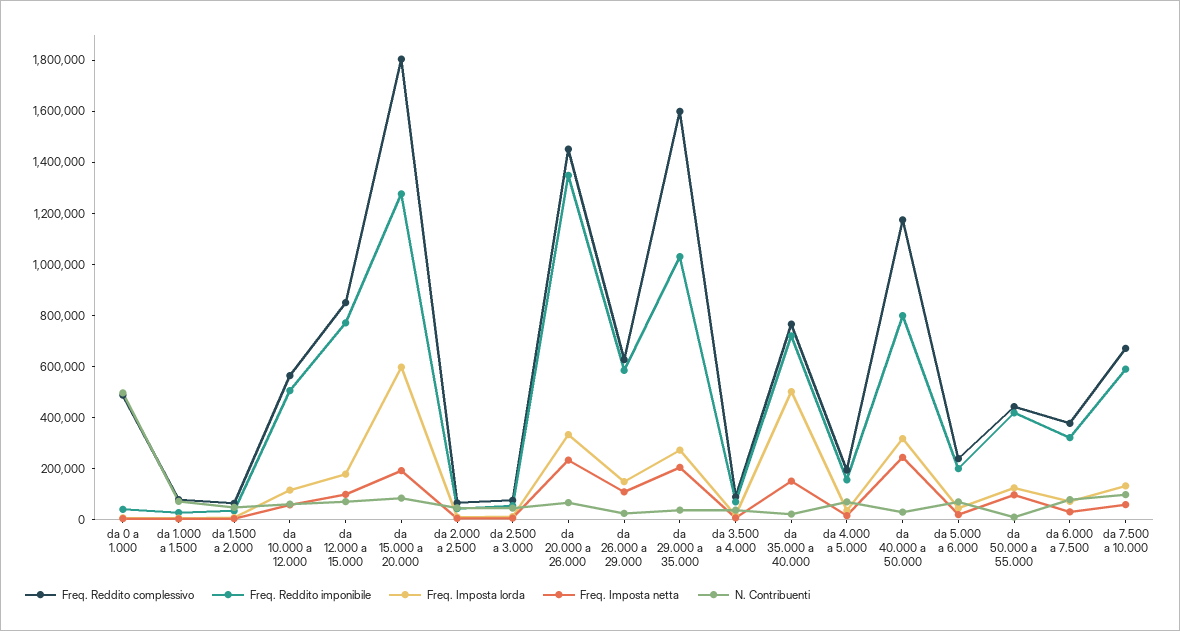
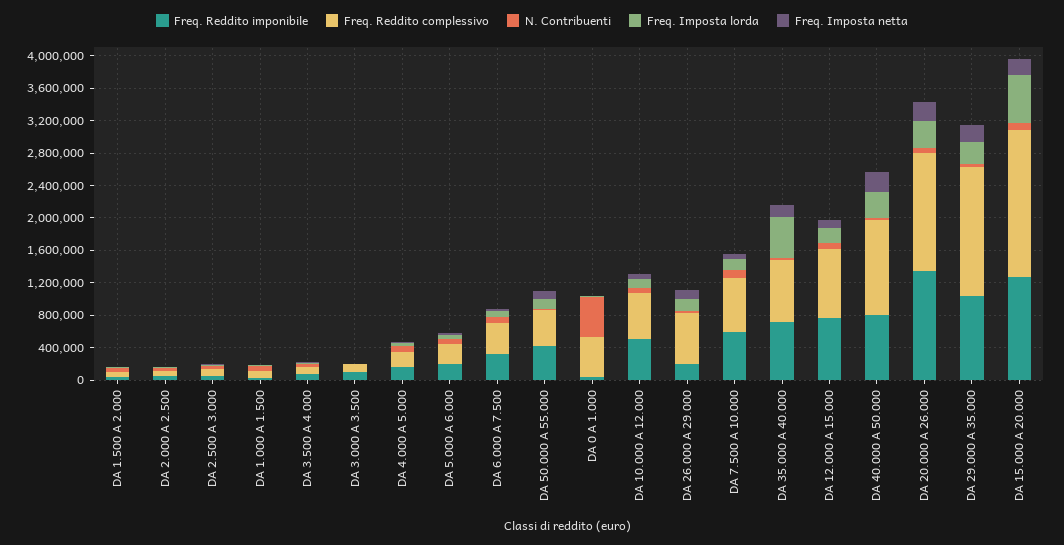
  {
    "Freq. Reddito complessivo": {
      "da 0 a 1.000": 500000,
      "da 1.000 a 1.500": 100000,
      "da 1.500 a 2.000": 50000,
      "da 10.000 a 12.000": 550000,
      "da 12.000 a 15.000": 850000,
      "da 15.000 a 20.000": 1800000,
      "da 2.000 a 2.500": 50000,
      "da 2.500 a 3.000": 100000,
      "da 20.000 a 26.000": 1450000,
      "da 26.000 a 29.000": 650000,
      "da 29.000 a 35.000": 1600000,
      "da 3.500 a 4.000": 100000,
      "da 35.000 a 40.000": 750000,
      "da 4.000 a 5.000": 200000,
      "da 40.000 a 50.000": 1150000,
      "da 5.000 a 6.000": 250000,
      "da 50.000 a 55.000": 450000,
      "da 6.000 a 7.500": 400000,
-     "da 7.500 a 10.000": 650000
+     "da 7.500 a 10.000": 650000,
+     "DA 3.000 A 3.500": 100000
    },
    "Freq. Reddito imponibile": {
      "da 0 a 1.000": 50000,
      "da 1.000 a 1.500": 50000,
      "da 1.500 a 2.000": 50000,
      "da 10.000 a 12.000": 500000,
      "da 12.000 a 15.000": 750000,
      "da 15.000 a 20.000": 1300000,
      "da 2.000 a 2.500": 50000,
      "da 2.500 a 3.000": 50000,
      "da 20.000 a 26.000": 1350000,
-     "da 26.000 a 29.000": 600000,
+     "da 26.000 a 29.000": 200000,
      "da 29.000 a 35.000": 1050000,
      "da 3.500 a 4.000": 50000,
      "da 35.000 a 40.000": 700000,
      "da 4.000 a 5.000": 150000,
      "da 40.000 a 50.000": 800000,
      "da 5.000 a 6.000": 200000,
      "da 50.000 a 55.000": 400000,
      "da 6.000 a 7.500": 300000,
-     "da 7.500 a 10.000": 600000
+     "da 7.500 a 10.000": 600000,
+     "DA 3.000 A 3.500": 100000
    },
    "Freq. Imposta lorda": {
      "da 0 a 1.000": 0,
      "da 1.000 a 1.500": 0,
      "da 1.500 a 2.000": 0,
      "da 10.000 a 12.000": 100000,
      "da 12.000 a 15.000": 200000,
      "da 15.000 a 20.000": 600000,
      "da 2.000 a 2.500": 0,
      "da 2.500 a 3.000": 0,
      "da 20.000 a 26.000": 350000,
      "da 26.000 a 29.000": 150000,
      "da 29.000 a 35.000": 250000,
      "da 3.500 a 4.000": 0,
      "da 35.000 a 40.000": 500000,
      "da 4.000 a 5.000": 50000,
      "da 40.000 a 50.000": 300000,
      "da 5.000 a 6.000": 50000,
      "da 50.000 a 55.000": 100000,
      "da 6.000 a 7.500": 50000,
-     "da 7.500 a 10.000": 150000
+     "da 7.500 a 10.000": 150000,
+     "DA 3.000 A 3.500": 0
    },
    "Freq. Imposta netta": {
      "da 0 a 1.000": 0,
      "da 1.000 a 1.500": 0,
      "da 1.500 a 2.000": 0,
      "da 10.000 a 12.000": 50000,
      "da 12.000 a 15.000": 100000,
      "da 15.000 a 20.000": 200000,
      "da 2.000 a 2.500": 0,
      "da 2.500 a 3.000": 0,
      "da 20.000 a 26.000": 250000,
      "da 26.000 a 29.000": 100000,
      "da 29.000 a 35.000": 200000,
      "da 3.500 a 4.000": 0,
      "da 35.000 a 40.000": 150000,
      "da 4.000 a 5.000": 0,
      "da 40.000 a 50.000": 250000,
      "da 5.000 a 6.000": 0,
      "da 50.000 a 55.000": 100000,
      "da 6.000 a 7.500": 50000,
-     "da 7.500 a 10.000": 50000
+     "da 7.500 a 10.000": 50000,
+     "DA 3.000 A 3.500": 0
    },
    "N. Contribuenti": {
      "da 0 a 1.000": 500000,
      "da 1.000 a 1.500": 50000,
      "da 1.500 a 2.000": 50000,
      "da 10.000 a 12.000": 50000,
      "da 12.000 a 15.000": 50000,
      "da 15.000 a 20.000": 100000,
      "da 2.000 a 2.500": 50000,
      "da 2.500 a 3.000": 50000,
      "da 20.000 a 26.000": 50000,
      "da 26.000 a 29.000": 0,
      "da 29.000 a 35.000": 50000,
      "da 3.500 a 4.000": 50000,
      "da 35.000 a 40.000": 0,
      "da 4.000 a 5.000": 50000,
      "da 40.000 a 50.000": 50000,
      "da 5.000 a 6.000": 50000,
      "da 50.000 a 55.000": 0,
      "da 6.000 a 7.500": 100000,
-     "da 7.500 a 10.000": 100000
+     "da 7.500 a 10.000": 100000,
+     "DA 3.000 A 3.500": 0
    }
  }

